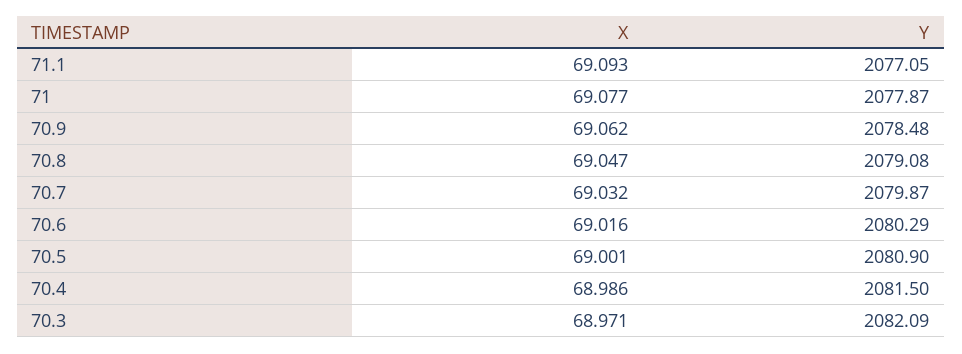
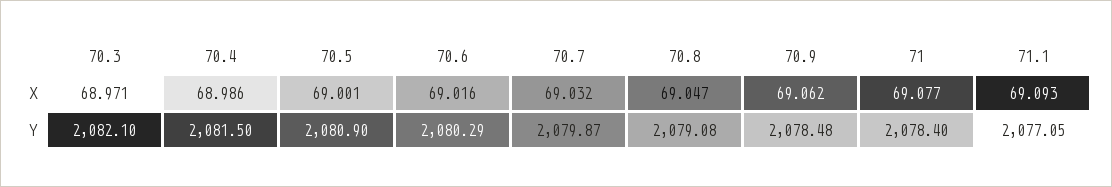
  {
    "X": {
      "71.1": 69.093,
      "71": 69.077,
      "70.9": 69.062,
      "70.8": 69.047,
      "70.7": 69.032,
      "70.6": 69.016,
      "70.5": 69.001,
      "70.4": 68.986,
      "70.3": 68.971
    },
    "Y": {
      "71.1": 2077.05,
-     "71": 2077.87,
+     "71": 2078.4,
      "70.9": 2078.48,
      "70.8": 2079.08,
      "70.7": 2079.87,
      "70.6": 2080.29,
      "70.5": 2080.9,
      "70.4": 2081.5,
-     "70.3": 2082.09
+     "70.3": 2082.1
    }
  }

